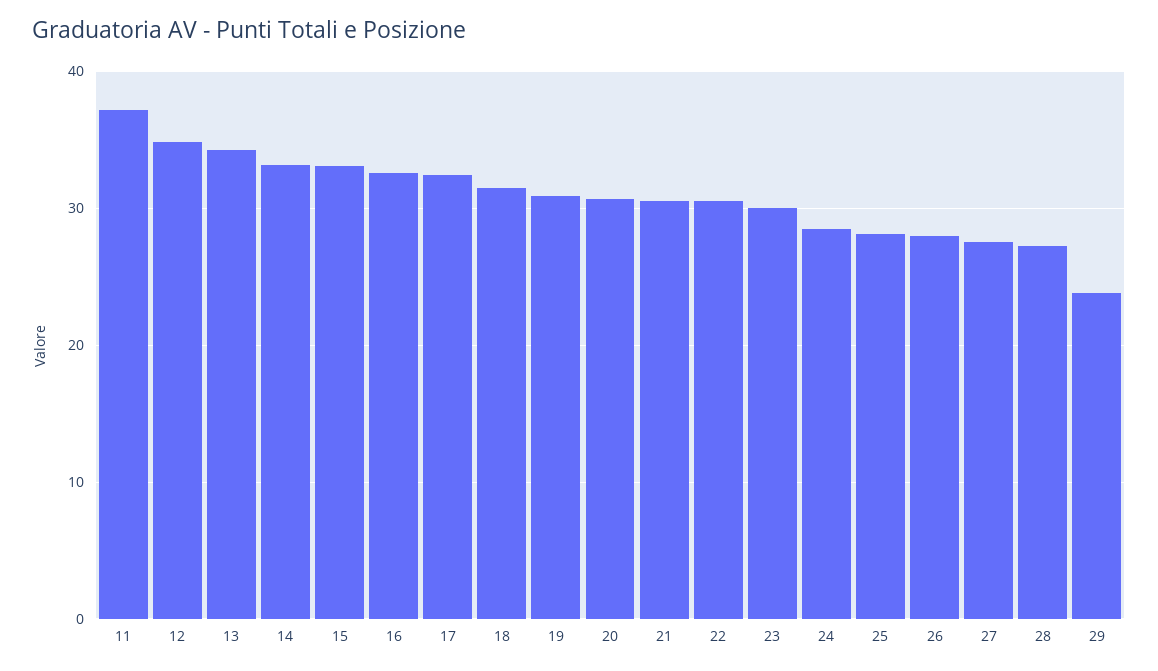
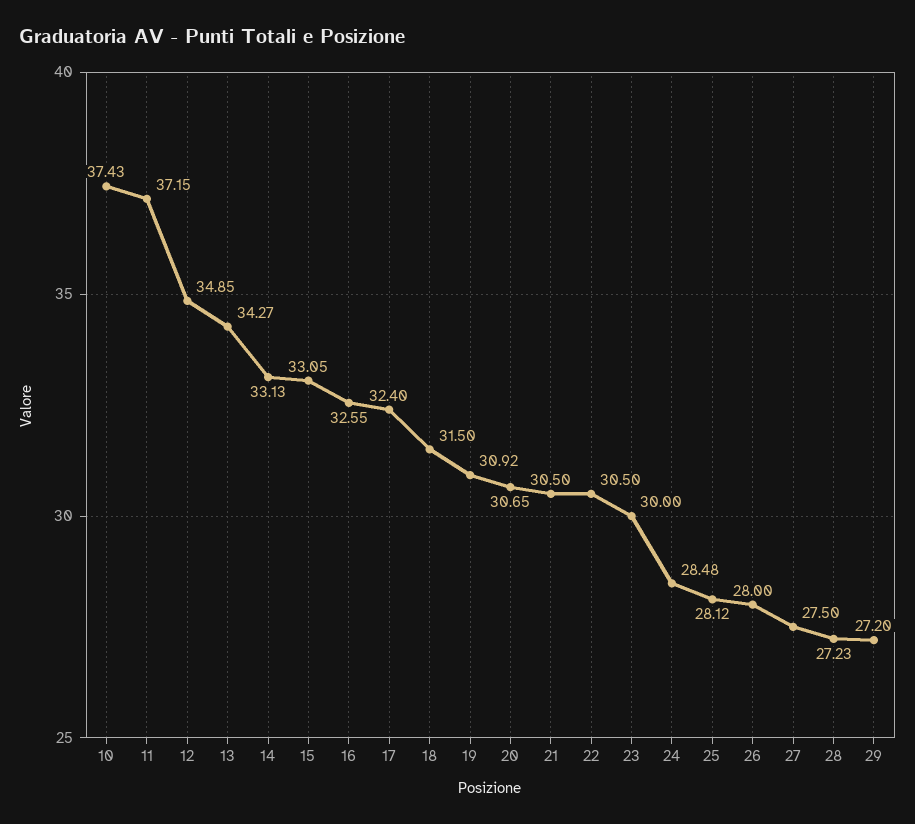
  {
    "11": 37.15,
    "12": 34.85,
    "13": 34.27,
    "14": 33.13,
    "15": 33.05,
    "16": 32.55,
    "17": 32.4,
    "18": 31.5,
    "19": 30.92,
    "20": 30.65,
    "21": 30.5,
    "22": 30.5,
    "23": 30,
    "24": 28.48,
    "25": 28.12,
    "26": 28,
    "27": 27.5,
    "28": 27.23,
-   "29": 24
+   "29": 27.2,
+   "10": 37.43
  }

